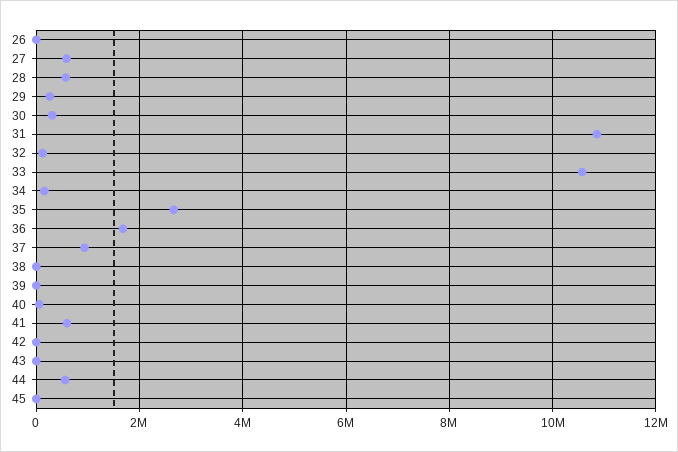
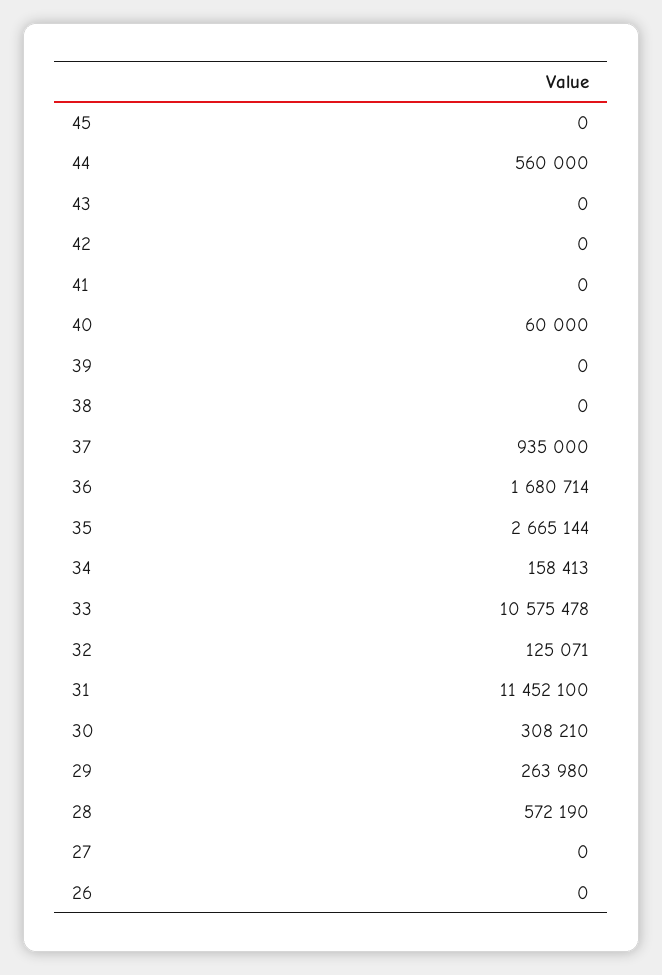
  {
    "26": 0,
-   "27": 600000,
+   "27": 0,
    "28": 572190,
    "29": 263980,
    "30": 308210,
-   "31": 10800000,
+   "31": 11452100,
    "32": 125071,
    "33": 10575478,
    "34": 158413,
    "35": 2665144,
    "36": 1680714,
    "37": 935000,
    "38": 0,
    "39": 0,
    "40": 60000,
-   "41": 600000,
+   "41": 0,
    "42": 0,
    "43": 0,
    "44": 560000,
    "45": 0
  }

